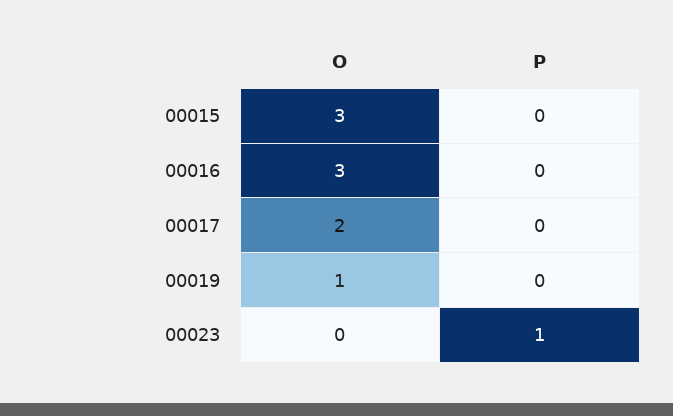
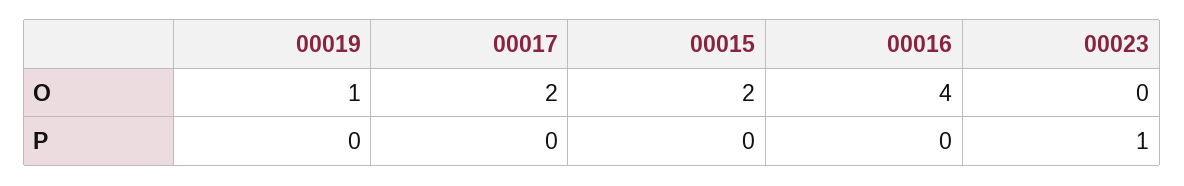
  {
    "O": {
-     "00015": 3,
+     "00015": 2,
-     "00016": 3,
+     "00016": 4,
      "00017": 2,
      "00019": 1,
      "00023": 0
    },
    "P": {
      "00015": 0,
      "00016": 0,
      "00017": 0,
      "00019": 0,
      "00023": 1
    }
  }

